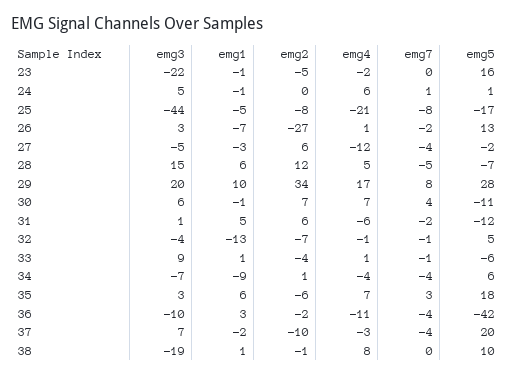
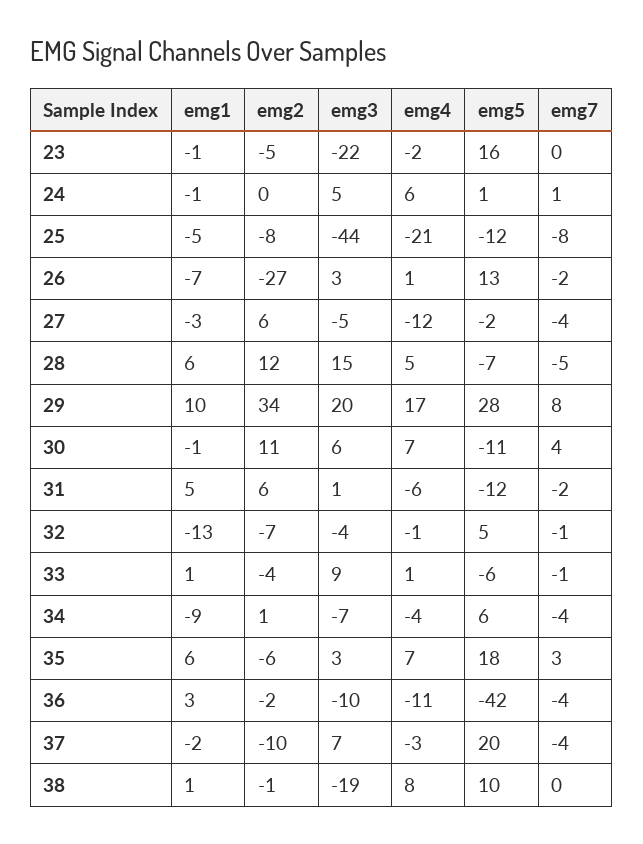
  {
    "emg3": {
      "23": -22,
      "24": 5,
      "25": -44,
      "26": 3,
      "27": -5,
      "28": 15,
      "29": 20,
      "30": 6,
      "31": 1,
      "32": -4,
      "33": 9,
      "34": -7,
      "35": 3,
      "36": -10,
      "37": 7,
      "38": -19
    },
    "emg1": {
      "23": -1,
      "24": -1,
      "25": -5,
      "26": -7,
      "27": -3,
      "28": 6,
      "29": 10,
      "30": -1,
      "31": 5,
      "32": -13,
      "33": 1,
      "34": -9,
      "35": 6,
      "36": 3,
      "37": -2,
      "38": 1
    },
    "emg2": {
      "23": -5,
      "24": 0,
      "25": -8,
      "26": -27,
      "27": 6,
      "28": 12,
      "29": 34,
-     "30": 7,
+     "30": 11,
      "31": 6,
      "32": -7,
      "33": -4,
      "34": 1,
      "35": -6,
      "36": -2,
      "37": -10,
      "38": -1
    },
    "emg4": {
      "23": -2,
      "24": 6,
      "25": -21,
      "26": 1,
      "27": -12,
      "28": 5,
      "29": 17,
      "30": 7,
      "31": -6,
      "32": -1,
      "33": 1,
      "34": -4,
      "35": 7,
      "36": -11,
      "37": -3,
      "38": 8
    },
    "emg7": {
      "23": 0,
      "24": 1,
      "25": -8,
      "26": -2,
      "27": -4,
      "28": -5,
      "29": 8,
      "30": 4,
      "31": -2,
      "32": -1,
      "33": -1,
      "34": -4,
      "35": 3,
      "36": -4,
      "37": -4,
      "38": 0
    },
    "emg5": {
      "23": 16,
      "24": 1,
-     "25": -17,
+     "25": -12,
      "26": 13,
      "27": -2,
      "28": -7,
      "29": 28,
      "30": -11,
      "31": -12,
      "32": 5,
      "33": -6,
      "34": 6,
      "35": 18,
      "36": -42,
      "37": 20,
      "38": 10
    }
  }

